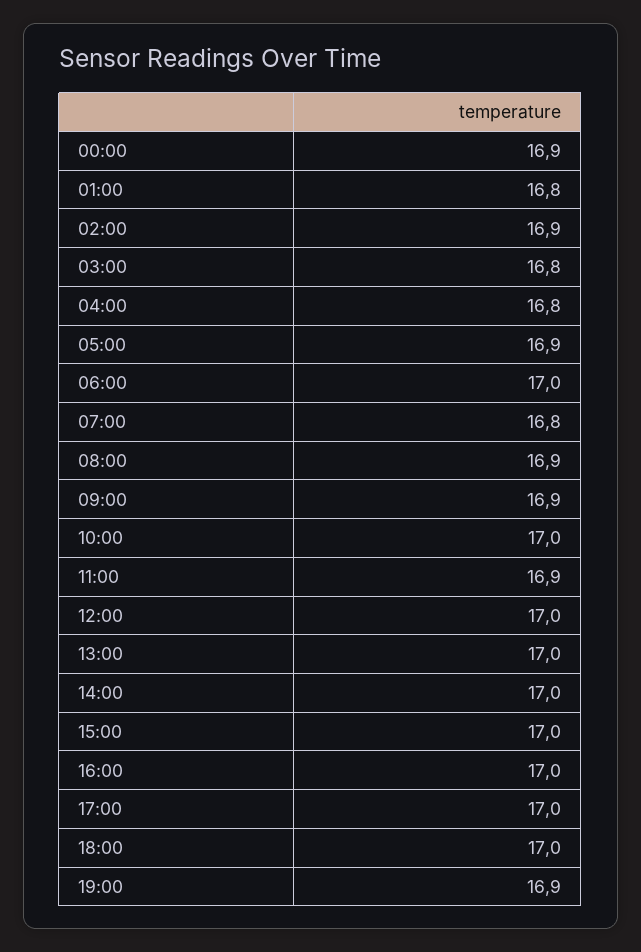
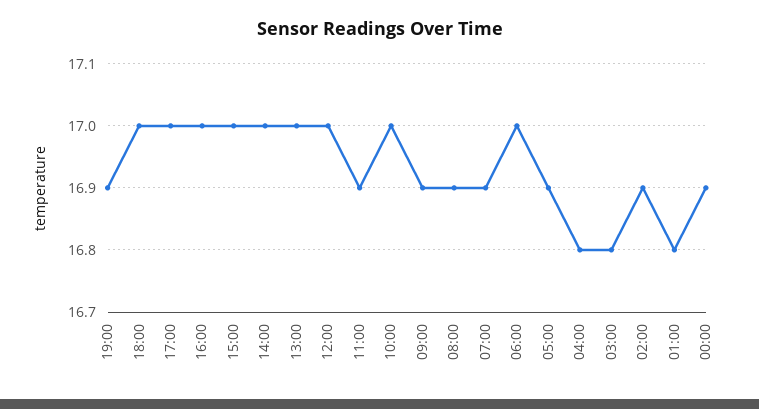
  {
    "00:00": 16.9,
    "01:00": 16.8,
    "02:00": 16.9,
    "03:00": 16.8,
    "04:00": 16.8,
    "05:00": 16.9,
    "06:00": 17,
-   "07:00": 16.8,
+   "07:00": 16.9,
    "08:00": 16.9,
    "09:00": 16.9,
    "10:00": 17,
    "11:00": 16.9,
    "12:00": 17,
    "13:00": 17,
    "14:00": 17,
    "15:00": 17,
    "16:00": 17,
    "17:00": 17,
    "18:00": 17,
    "19:00": 16.9
  }

